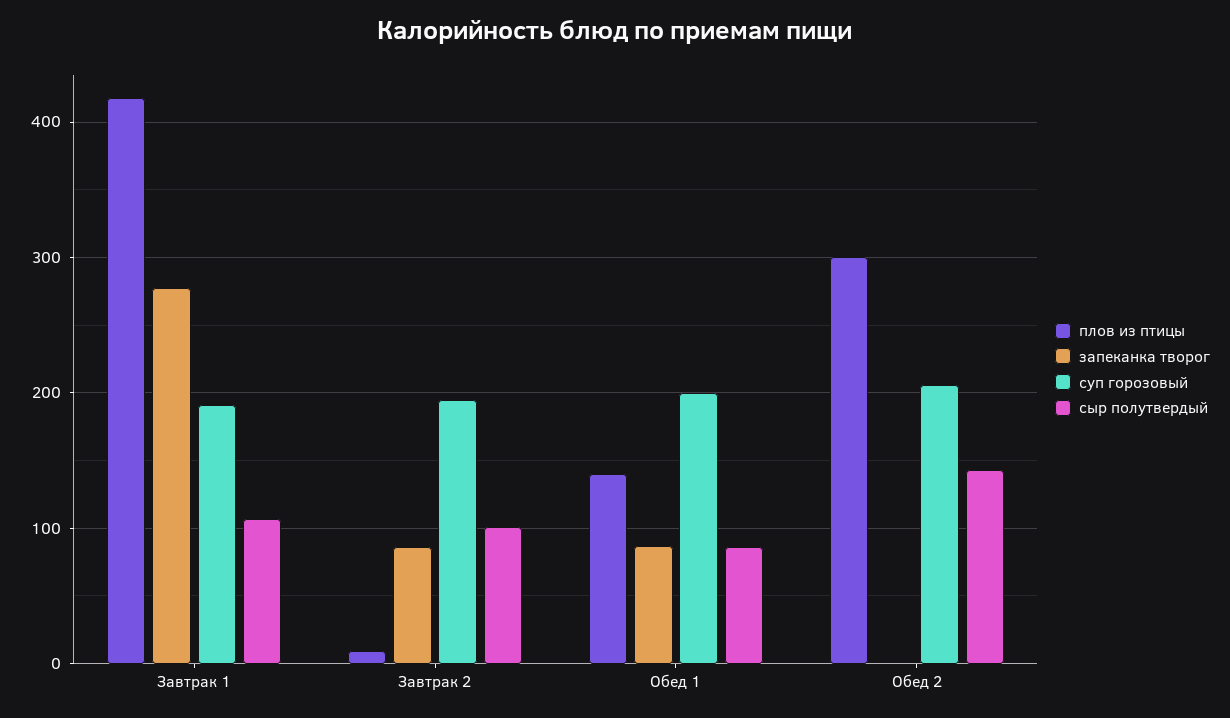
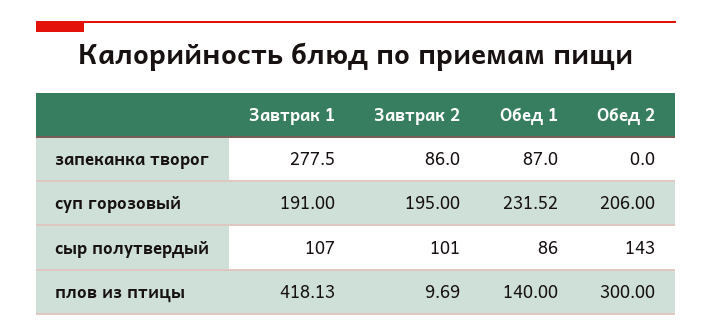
  {
    "плов из птицы": {
      "Завтрак 1": 418.13,
      "Завтрак 2": 9.69,
      "Обед 1": 140,
      "Обед 2": 300
    },
    "запеканка творог": {
      "Завтрак 1": 277.5,
      "Завтрак 2": 86,
      "Обед 1": 87,
      "Обед 2": 0
    },
    "суп горозовый": {
      "Завтрак 1": 191,
      "Завтрак 2": 195,
-     "Обед 1": 200,
+     "Обед 1": 231.52,
      "Обед 2": 206
    },
    "сыр полутвердый": {
      "Завтрак 1": 107,
      "Завтрак 2": 101,
      "Обед 1": 86,
      "Обед 2": 143
    }
  }

